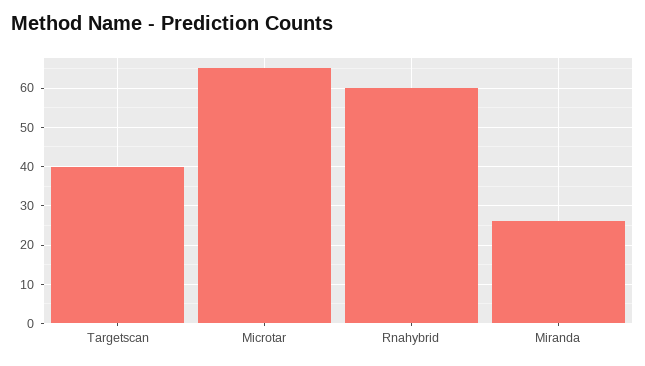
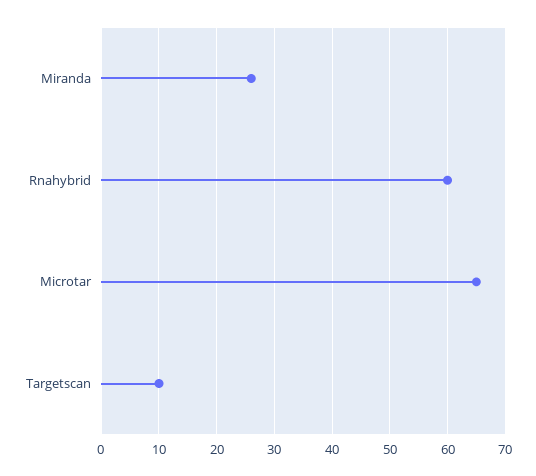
  {
-   "Targetscan": 40,
+   "Targetscan": 10,
    "Microtar": 65,
    "Rnahybrid": 60,
    "Miranda": 25
  }

